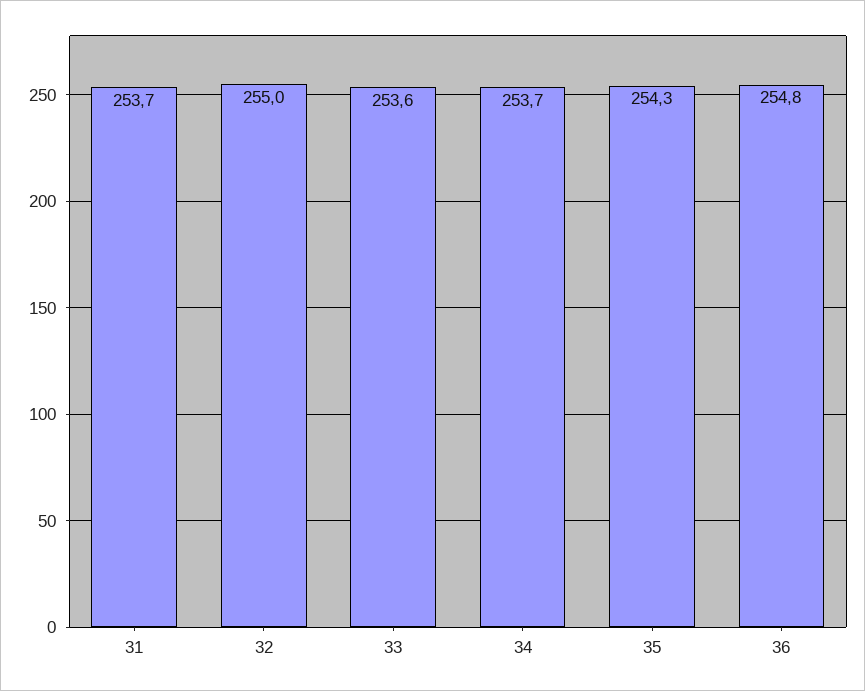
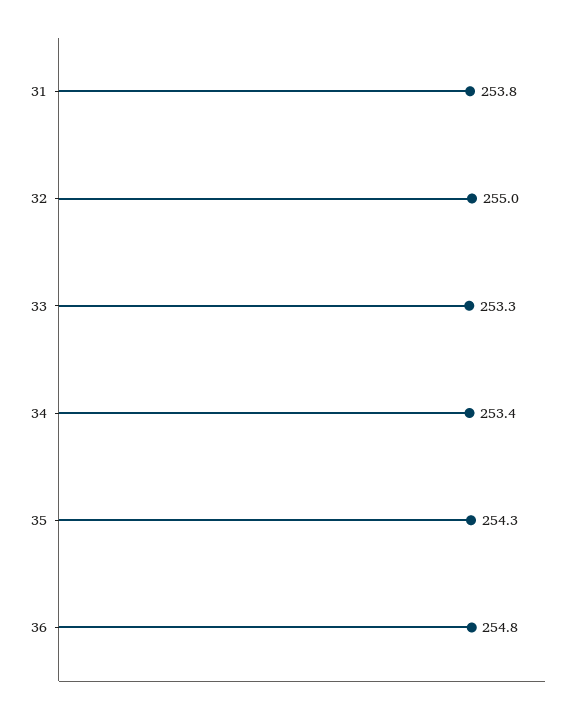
  {
-   "31": 253.7,
+   "31": 253.8,
    "32": 255,
-   "33": 253.6,
+   "33": 253.3,
-   "34": 253.7,
+   "34": 253.4,
    "35": 254.3,
    "36": 254.8
  }

